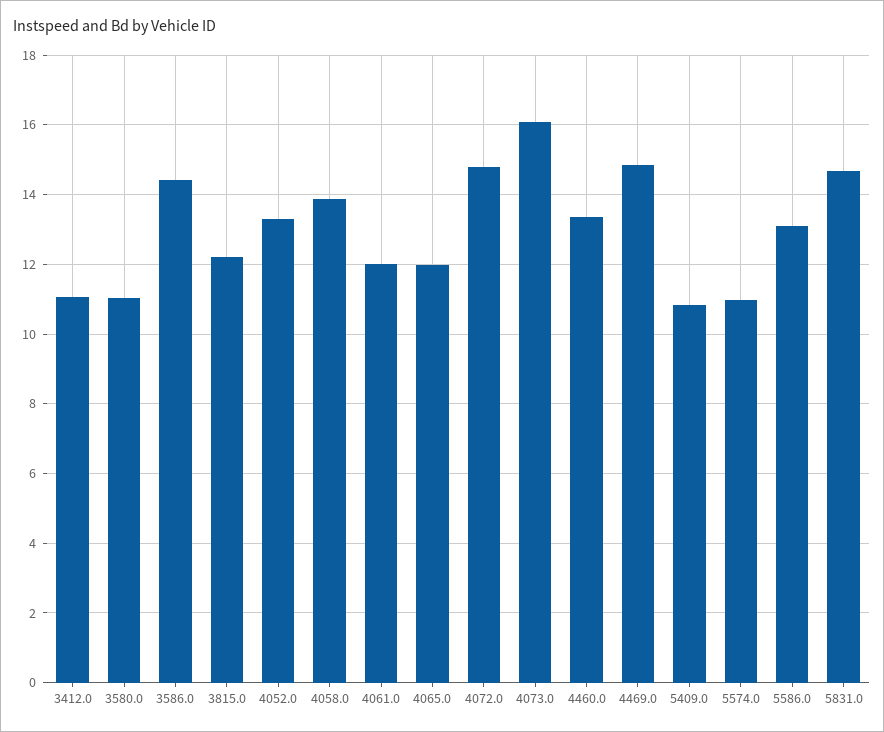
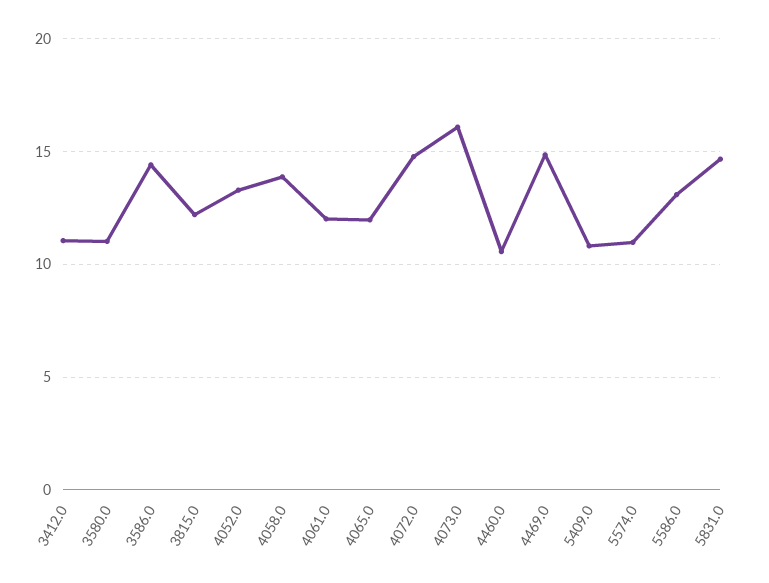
  {
    "3412.0": 11,
    "3580.0": 11,
    "3586.0": 14.4,
    "3815.0": 12.2,
    "4052.0": 13.2,
    "4058.0": 13.8,
    "4061.0": 12,
    "4065.0": 12,
    "4072.0": 14.8,
    "4073.0": 16,
-   "4460.0": 13.4,
+   "4460.0": 10.5,
    "4469.0": 14.8,
    "5409.0": 10.8,
    "5574.0": 11,
    "5586.0": 13,
    "5831.0": 14.6
  }

